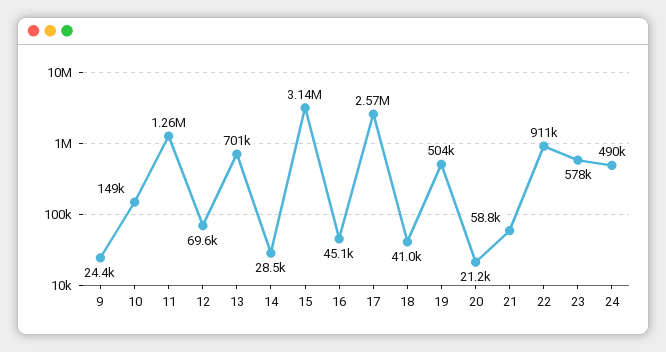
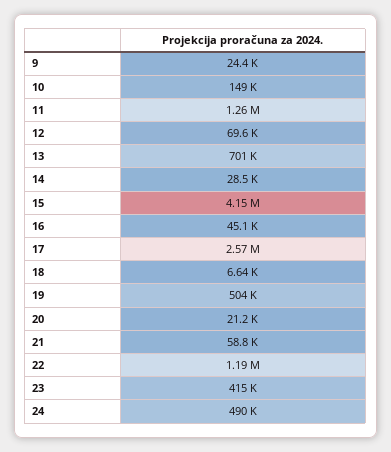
  {
    "9": 24400,
    "10": 149000,
    "11": 1260000,
    "12": 69600,
    "13": 701000,
    "14": 28500,
-   "15": 3140000,
+   "15": 4150000,
    "16": 45100,
    "17": 2570000,
-   "18": 41000,
+   "18": 6640,
    "19": 504000,
    "20": 21200,
    "21": 58800,
-   "22": 911000,
+   "22": 1190000,
-   "23": 578000,
+   "23": 415000,
    "24": 490000
  }

